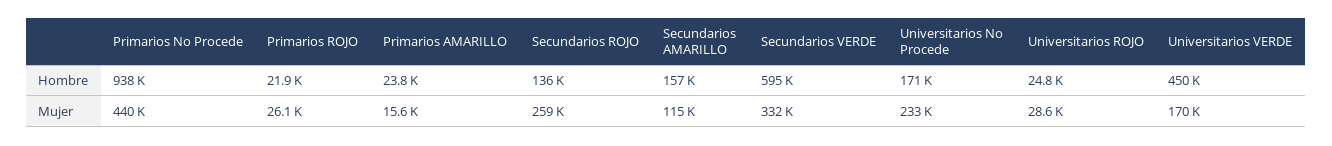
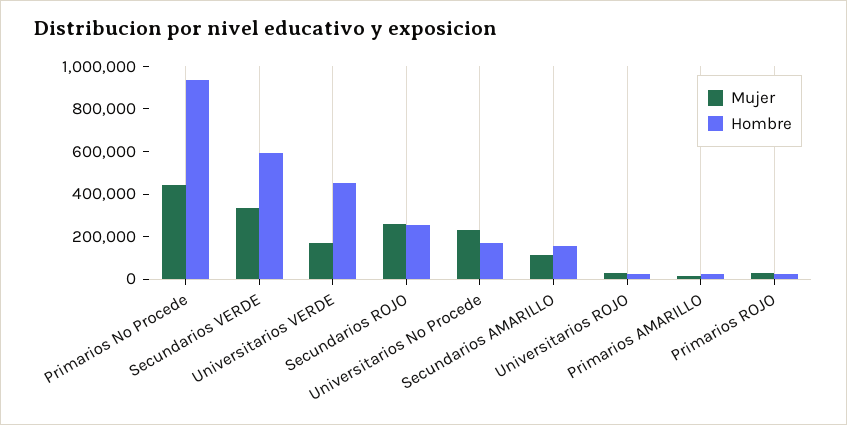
  {
    "Hombre": {
      "Primarios No Procede": 938000,
      "Primarios ROJO": 21900,
      "Primarios AMARILLO": 23800,
-     "Secundarios ROJO": 136000,
+     "Secundarios ROJO": 250000,
      "Secundarios AMARILLO": 157000,
      "Secundarios VERDE": 595000,
      "Universitarios No Procede": 171000,
      "Universitarios ROJO": 24800,
      "Universitarios VERDE": 450000
    },
    "Mujer": {
      "Primarios No Procede": 440000,
      "Primarios ROJO": 26100,
      "Primarios AMARILLO": 15600,
      "Secundarios ROJO": 259000,
      "Secundarios AMARILLO": 115000,
      "Secundarios VERDE": 332000,
      "Universitarios No Procede": 233000,
      "Universitarios ROJO": 28600,
      "Universitarios VERDE": 170000
    }
  }

